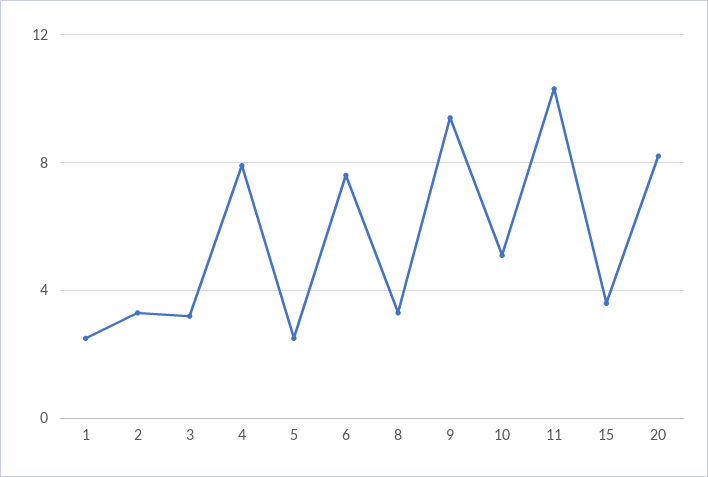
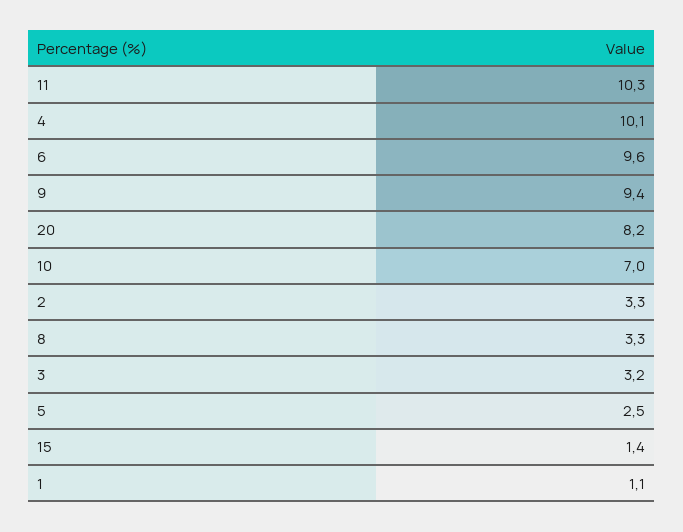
  {
-   "1": 2.5,
+   "1": 1.1,
    "2": 3.3,
    "3": 3.2,
-   "4": 8,
+   "4": 10.1,
    "5": 2.5,
-   "6": 7.5,
+   "6": 9.6,
    "8": 3.3,
    "9": 9.4,
-   "10": 5,
+   "10": 7,
    "11": 10.3,
-   "15": 3.5,
+   "15": 1.4,
    "20": 8.2
  }

